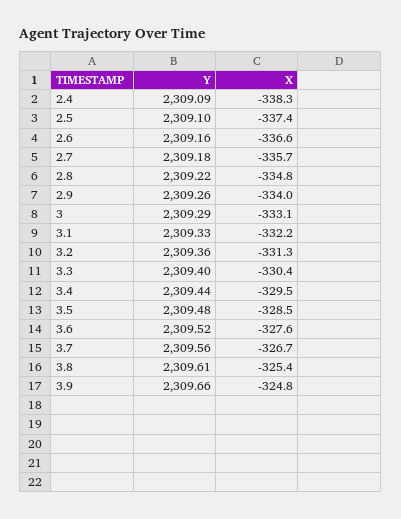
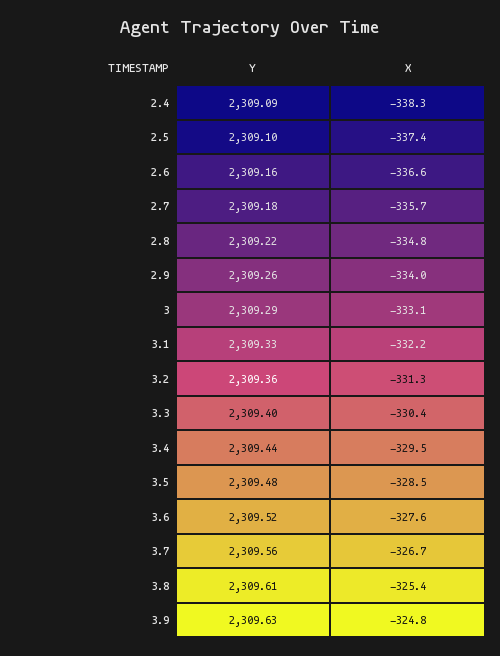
  {
    "Y": {
      "2.4": 2309.09,
      "2.5": 2309.1,
      "2.6": 2309.16,
      "2.7": 2309.18,
      "2.8": 2309.22,
      "2.9": 2309.26,
      "3": 2309.29,
      "3.1": 2309.33,
      "3.2": 2309.36,
      "3.3": 2309.4,
      "3.4": 2309.44,
      "3.5": 2309.48,
      "3.6": 2309.52,
      "3.7": 2309.56,
      "3.8": 2309.61,
-     "3.9": 2309.66
+     "3.9": 2309.63
    },
    "X": {
      "2.4": -338.3,
      "2.5": -337.4,
      "2.6": -336.6,
      "2.7": -335.7,
      "2.8": -334.8,
      "2.9": -334,
      "3": -333.1,
      "3.1": -332.2,
      "3.2": -331.3,
      "3.3": -330.4,
      "3.4": -329.5,
      "3.5": -328.5,
      "3.6": -327.6,
      "3.7": -326.7,
      "3.8": -325.4,
      "3.9": -324.8
    }
  }

